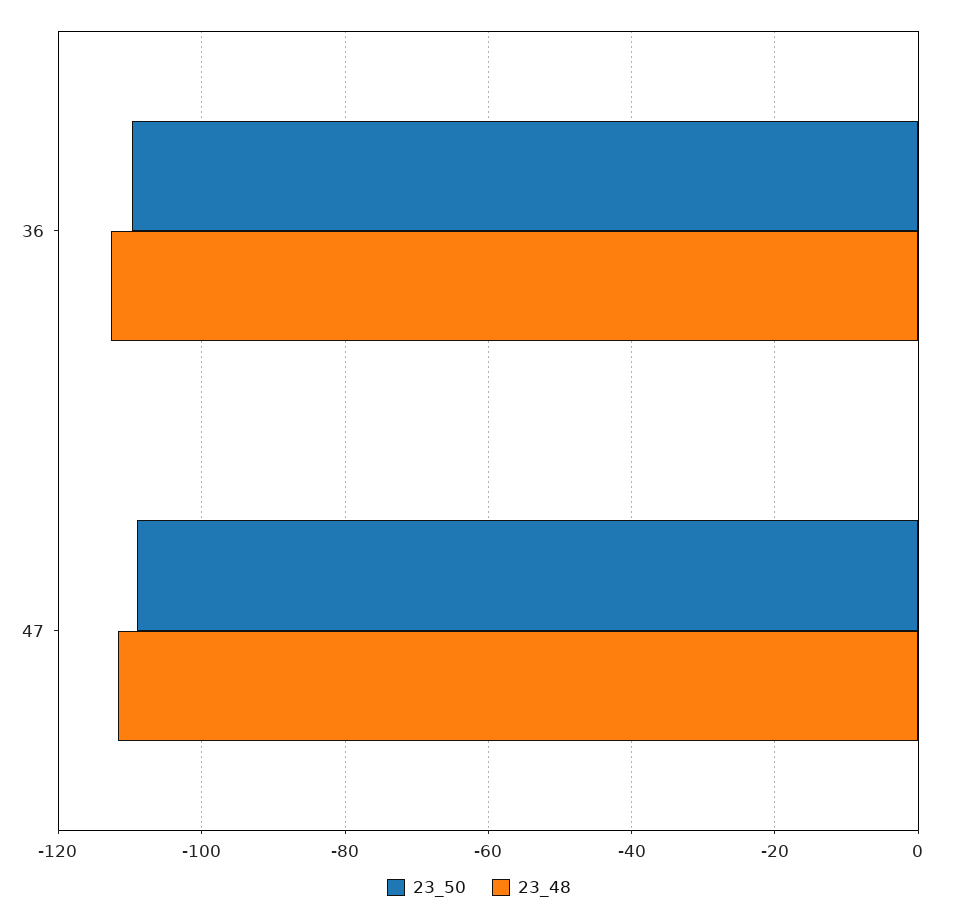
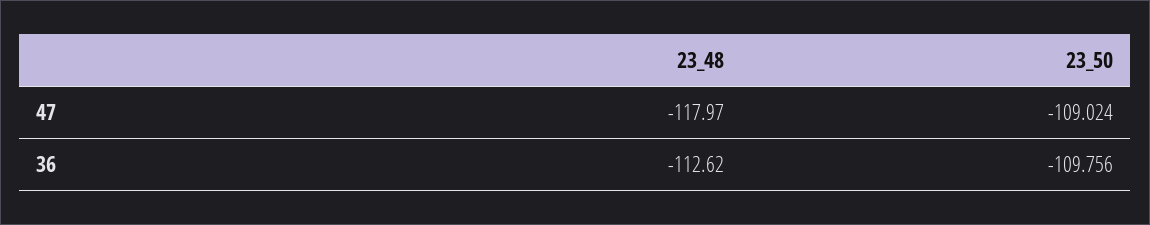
  {
    "23_50": {
      "36": -109.756,
      "47": -109.024
    },
    "23_48": {
      "36": -112.62,
-     "47": -112
+     "47": -117.97
    }
  }

